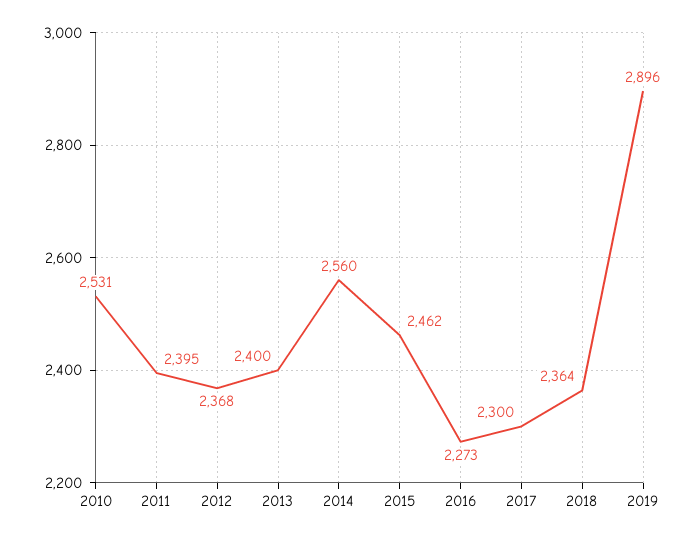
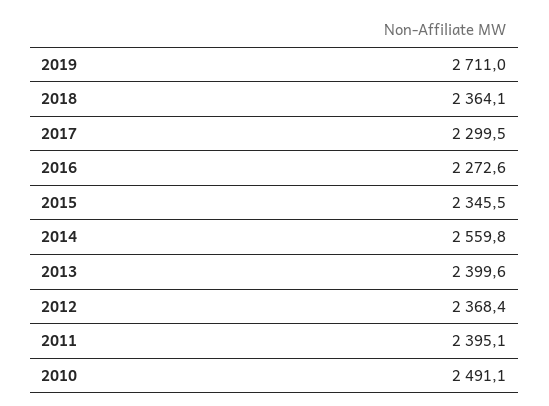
  {
-   "2010": 2531,
+   "2010": 2491.1,
    "2011": 2395.1,
    "2012": 2368.4,
    "2013": 2399.6,
    "2014": 2559.8,
-   "2015": 2462,
+   "2015": 2345.5,
    "2016": 2272.6,
    "2017": 2299.5,
    "2018": 2364.1,
-   "2019": 2896
+   "2019": 2711
  }

